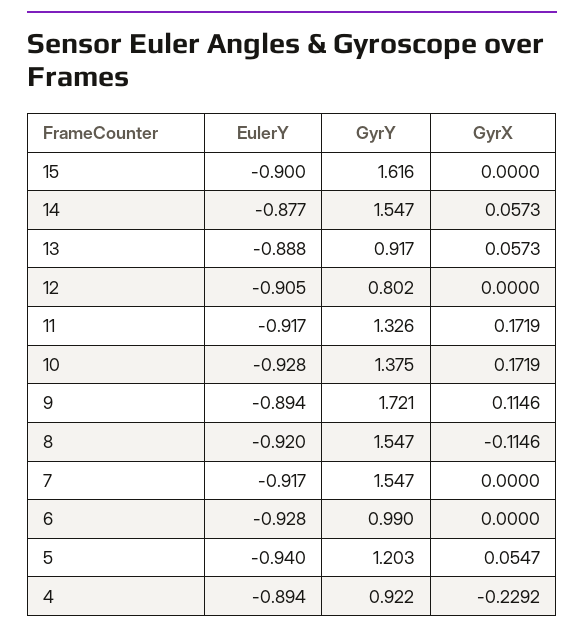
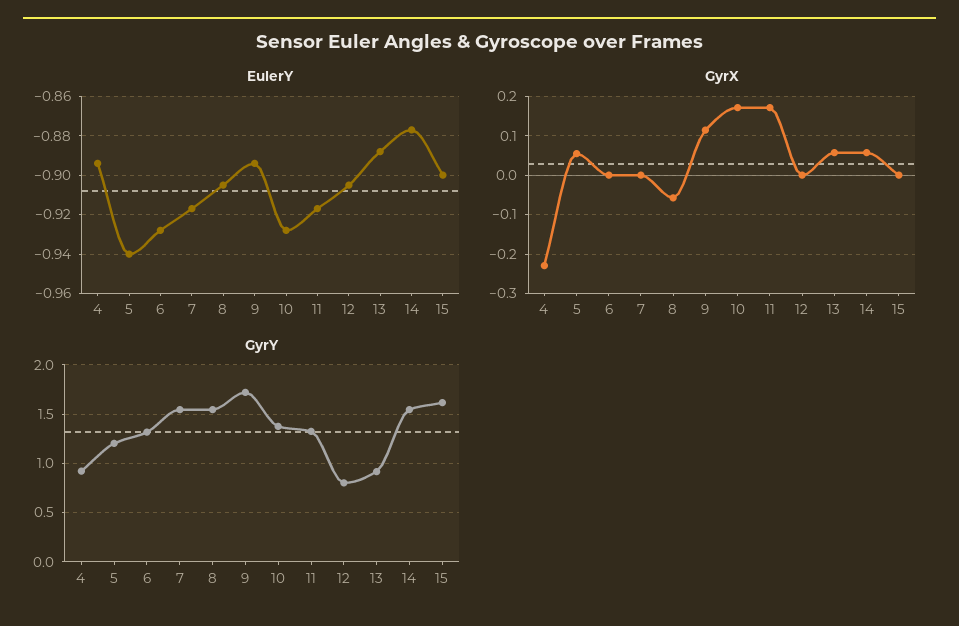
  {
    "EulerY": {
      "15": -0.9,
      "14": -0.877,
      "13": -0.888,
      "12": -0.905,
      "11": -0.917,
      "10": -0.928,
      "9": -0.894,
-     "8": -0.92,
+     "8": -0.905,
      "7": -0.917,
      "6": -0.928,
      "5": -0.94,
      "4": -0.894
    },
    "GyrY": {
      "15": 1.616,
      "14": 1.547,
      "13": 0.917,
      "12": 0.802,
      "11": 1.326,
      "10": 1.375,
      "9": 1.721,
      "8": 1.547,
      "7": 1.547,
-     "6": 0.99,
+     "6": 1.3,
      "5": 1.203,
      "4": 0.922
    },
    "GyrX": {
      "15": 0,
      "14": 0.0573,
      "13": 0.0573,
      "12": 0,
      "11": 0.1719,
      "10": 0.1719,
      "9": 0.1146,
-     "8": -0.1146,
+     "8": -0.06,
      "7": 0,
      "6": 0,
      "5": 0.0547,
      "4": -0.2292
    }
  }

